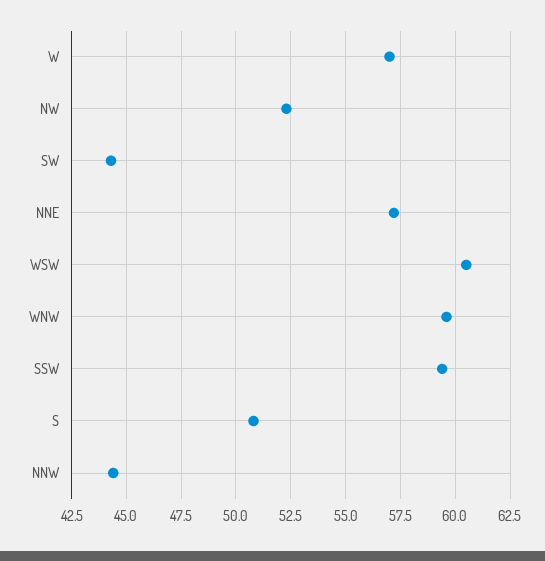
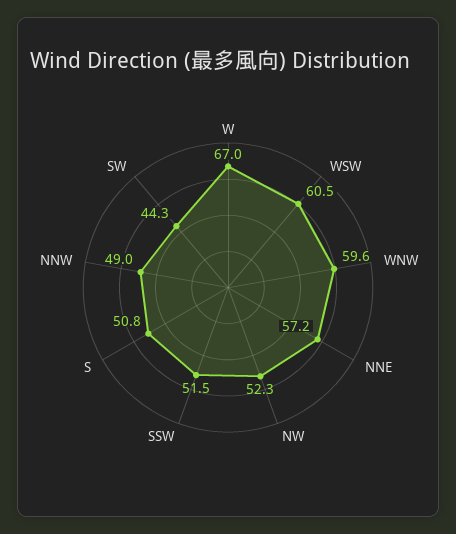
  {
-   "W": 57,
+   "W": 67,
    "NW": 52.3,
    "SW": 44.3,
    "NNE": 57.2,
    "WSW": 60.5,
    "WNW": 59.6,
-   "SSW": 59.5,
+   "SSW": 51.5,
    "S": 50.8,
-   "NNW": 44.5
+   "NNW": 49
  }

